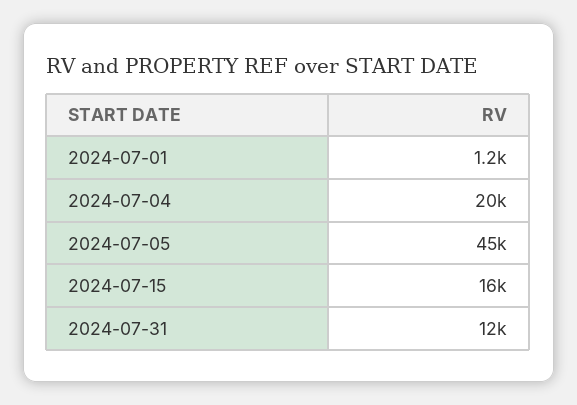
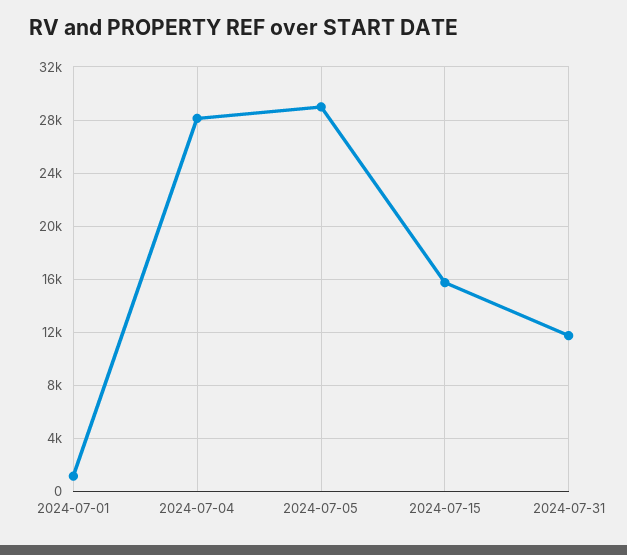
  {
    "2024-07-01": 1200,
-   "2024-07-04": 20000,
+   "2024-07-04": 28000,
-   "2024-07-05": 45000,
+   "2024-07-05": 29000,
    "2024-07-15": 16000,
    "2024-07-31": 12000
  }

